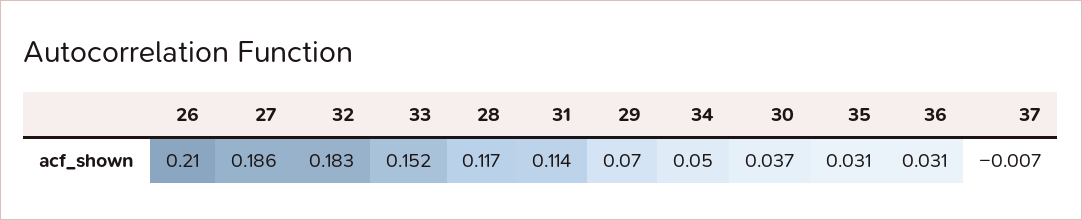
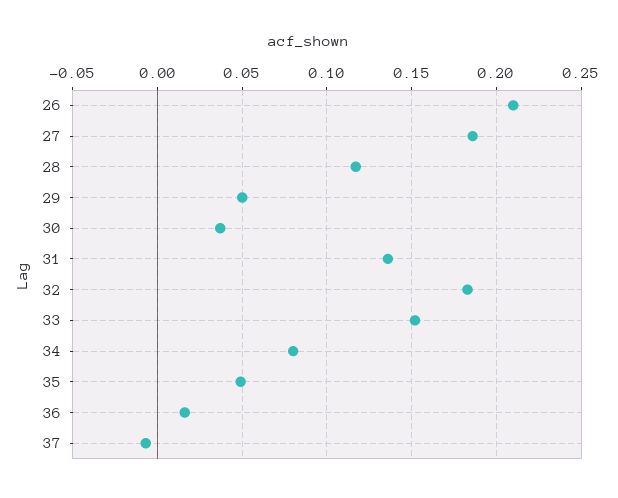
  {
    "26": 0.21,
    "27": 0.186,
    "32": 0.183,
    "33": 0.152,
    "28": 0.117,
-   "31": 0.114,
+   "31": 0.135,
-   "29": 0.07,
+   "29": 0.05,
-   "34": 0.05,
+   "34": 0.08,
    "30": 0.037,
-   "35": 0.031,
+   "35": 0.05,
-   "36": 0.031,
+   "36": 0.015,
    "37": -0.007
  }

